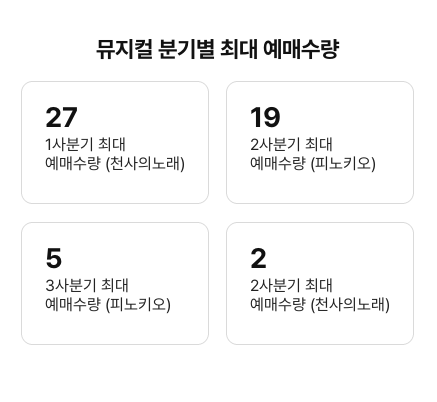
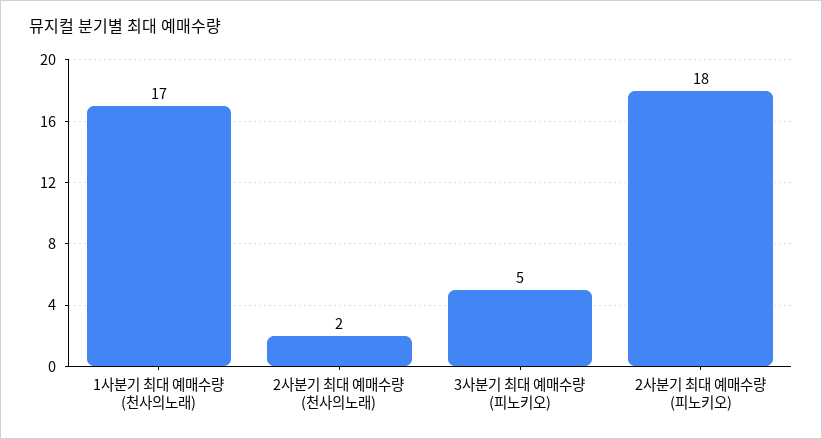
  {
-   "1사분기 최대 예매수량 (천사의노래)": 27,
+   "1사분기 최대 예매수량 (천사의노래)": 17,
-   "2사분기 최대 예매수량 (피노키오)": 19,
+   "2사분기 최대 예매수량 (피노키오)": 18,
    "3사분기 최대 예매수량 (피노키오)": 5,
    "2사분기 최대 예매수량 (천사의노래)": 2
  }

